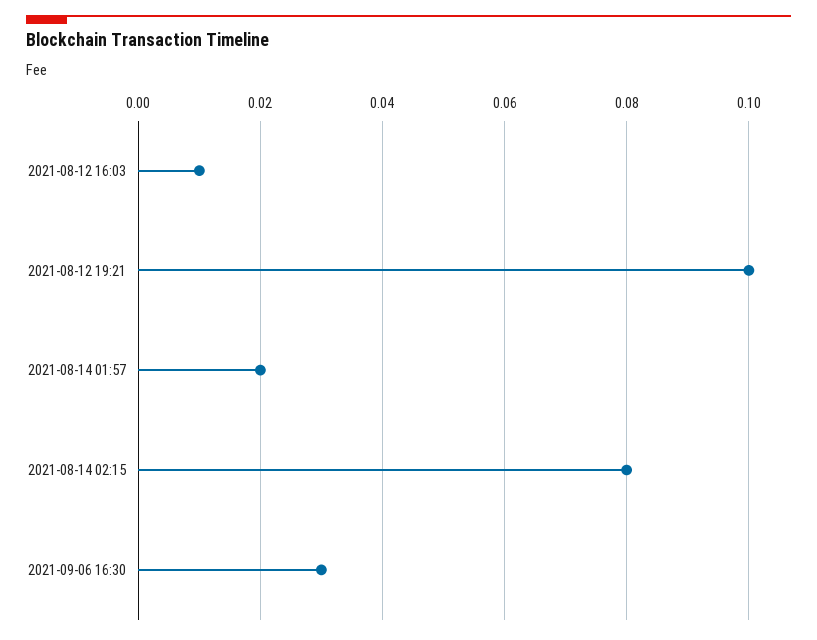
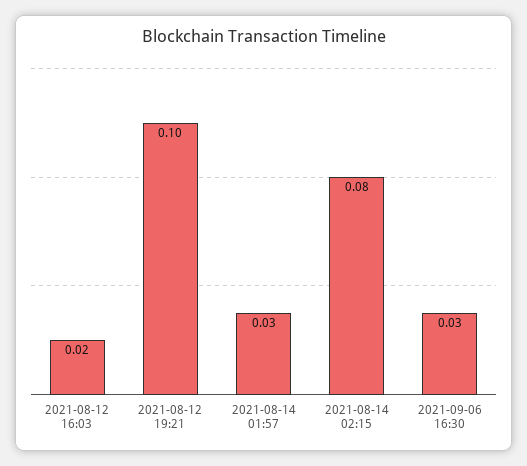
  {
-   "2021-08-12 16:03": 0.01,
+   "2021-08-12 16:03": 0.02,
    "2021-08-12 19:21": 0.1,
-   "2021-08-14 01:57": 0.02,
+   "2021-08-14 01:57": 0.03,
    "2021-08-14 02:15": 0.08,
    "2021-09-06 16:30": 0.03
  }

